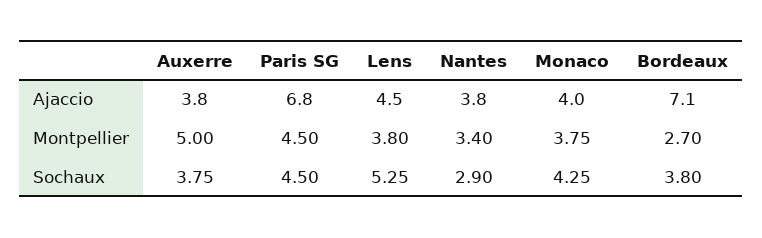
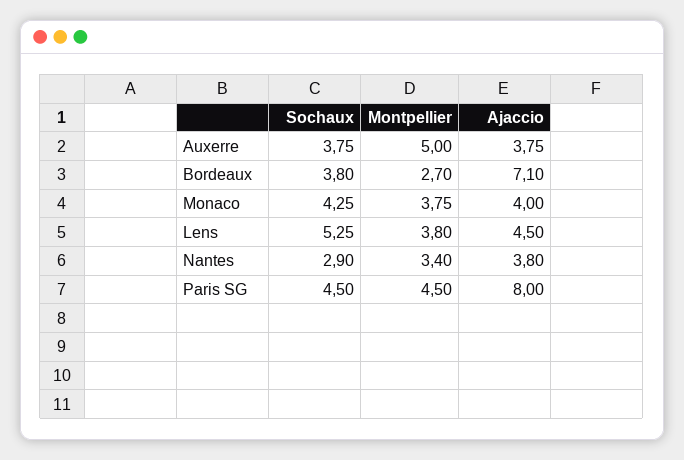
  {
    "Auxerre": {
      "Ajaccio": 3.75,
      "Montpellier": 5,
      "Sochaux": 3.75
    },
    "Paris SG": {
-     "Ajaccio": 6.8,
+     "Ajaccio": 8,
      "Montpellier": 4.5,
      "Sochaux": 4.5
    },
    "Lens": {
      "Ajaccio": 4.5,
      "Montpellier": 3.8,
      "Sochaux": 5.25
    },
    "Nantes": {
      "Ajaccio": 3.8,
      "Montpellier": 3.4,
      "Sochaux": 2.9
    },
    "Monaco": {
      "Ajaccio": 4,
      "Montpellier": 3.75,
      "Sochaux": 4.25
    },
    "Bordeaux": {
      "Ajaccio": 7.1,
      "Montpellier": 2.7,
      "Sochaux": 3.8
    }
  }

